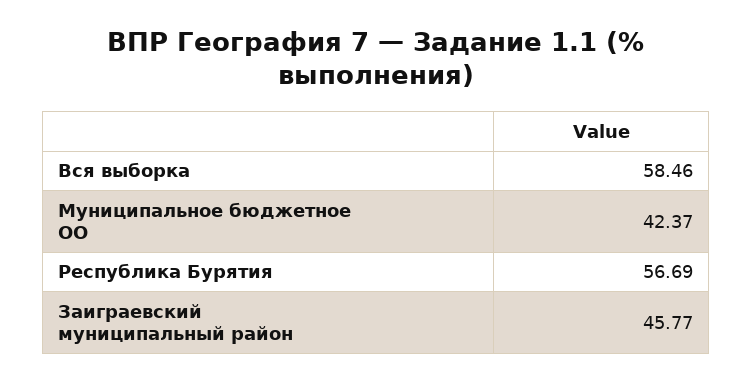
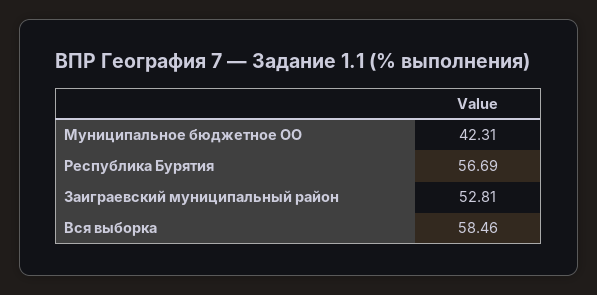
  {
    "Вся выборка": 58.46,
-   "Муниципальное бюджетное ОО": 42.37,
+   "Муниципальное бюджетное ОО": 42.31,
    "Республика Бурятия": 56.69,
-   "Заиграевский муниципальный район": 45.77
+   "Заиграевский муниципальный район": 52.81
  }

